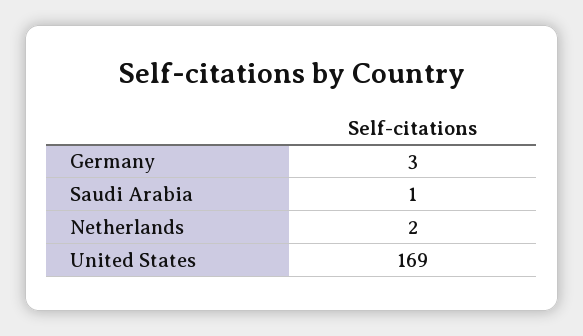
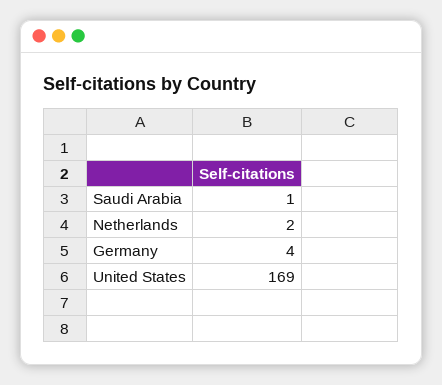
  {
-   "Germany": 3,
+   "Germany": 4,
    "Saudi Arabia": 1,
    "Netherlands": 2,
    "United States": 169
  }

